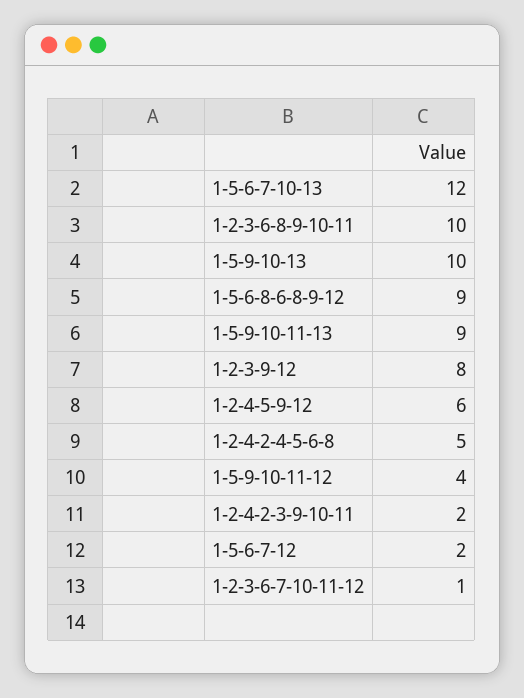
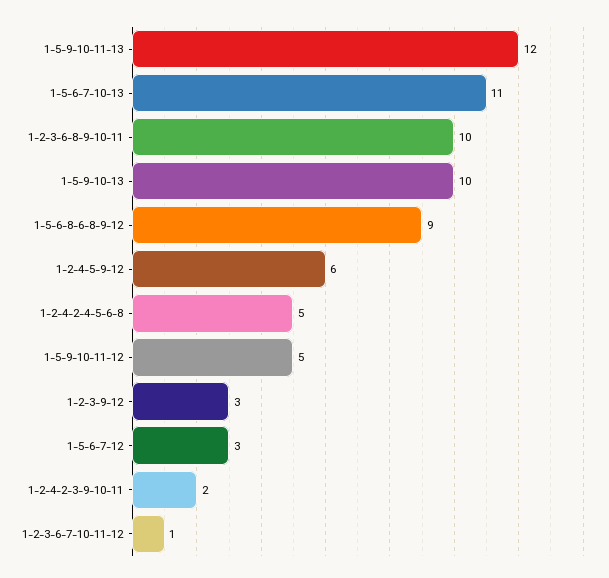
  {
-   "1-5-6-7-10-13": 12,
+   "1-5-6-7-10-13": 11,
    "1-2-3-6-8-9-10-11": 10,
    "1-5-9-10-13": 10,
    "1-5-6-8-6-8-9-12": 9,
-   "1-5-9-10-11-13": 9,
+   "1-5-9-10-11-13": 12,
-   "1-2-3-9-12": 8,
+   "1-2-3-9-12": 3,
    "1-2-4-5-9-12": 6,
    "1-2-4-2-4-5-6-8": 5,
-   "1-5-9-10-11-12": 4,
+   "1-5-9-10-11-12": 5,
    "1-2-4-2-3-9-10-11": 2,
-   "1-5-6-7-12": 2,
+   "1-5-6-7-12": 3,
    "1-2-3-6-7-10-11-12": 1
  }

